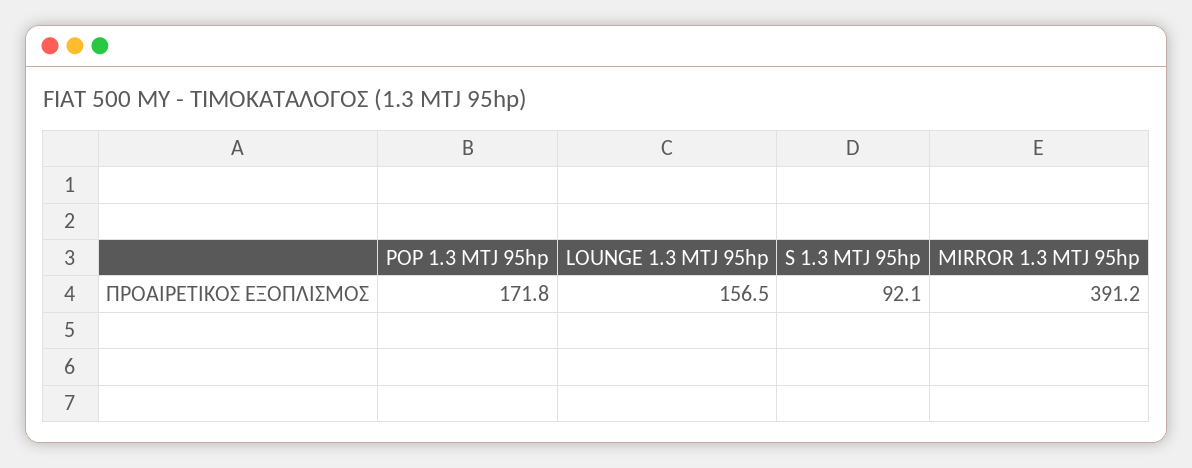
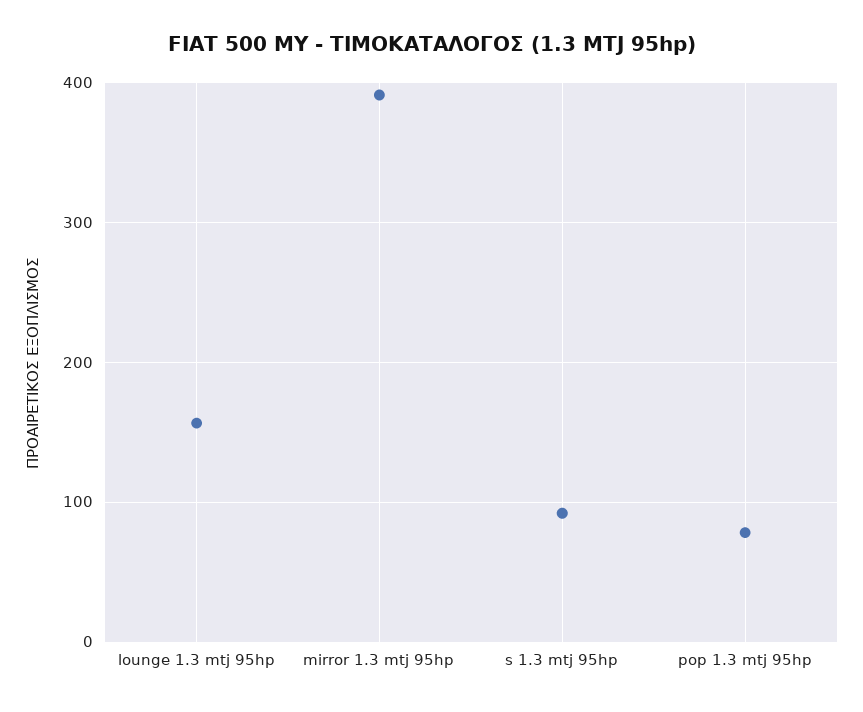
  {
-   "POP 1.3 MTJ 95hp": 171.8,
+   "POP 1.3 MTJ 95hp": 80,
    "LOUNGE 1.3 MTJ 95hp": 156.5,
    "S 1.3 MTJ 95hp": 92.1,
    "MIRROR 1.3 MTJ 95hp": 391.2
  }

